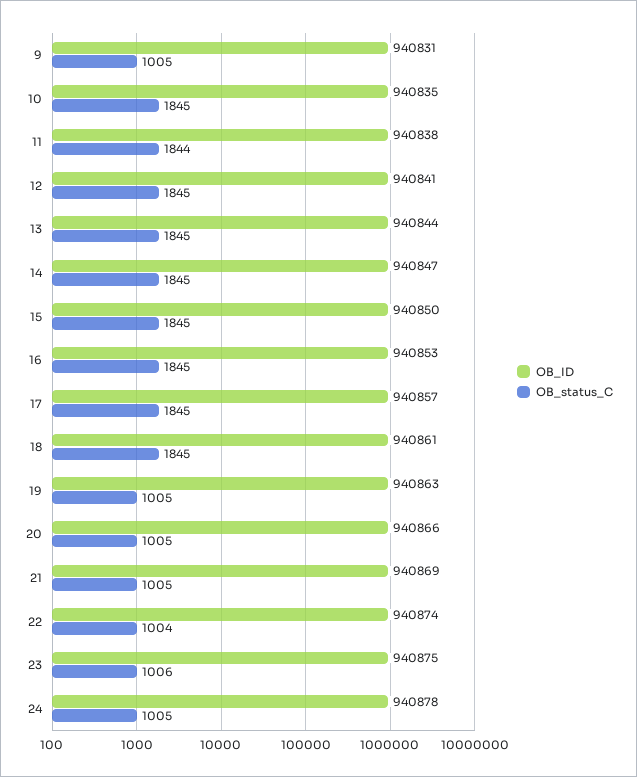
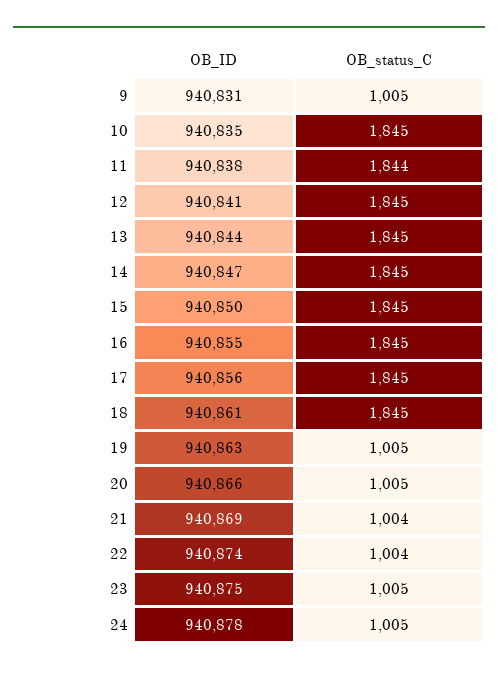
  {
    "OB_ID": {
      "9": 940831,
      "10": 940835,
      "11": 940838,
      "12": 940841,
      "13": 940844,
      "14": 940847,
      "15": 940850,
-     "16": 940853,
+     "16": 940855,
-     "17": 940857,
+     "17": 940856,
      "18": 940861,
      "19": 940863,
      "20": 940866,
      "21": 940869,
      "22": 940874,
      "23": 940875,
      "24": 940878
    },
    "OB_status_C": {
      "9": 1005,
      "10": 1845,
      "11": 1844,
      "12": 1845,
      "13": 1845,
      "14": 1845,
      "15": 1845,
      "16": 1845,
      "17": 1845,
      "18": 1845,
      "19": 1005,
      "20": 1005,
-     "21": 1005,
+     "21": 1004,
      "22": 1004,
-     "23": 1006,
+     "23": 1005,
      "24": 1005
    }
  }

